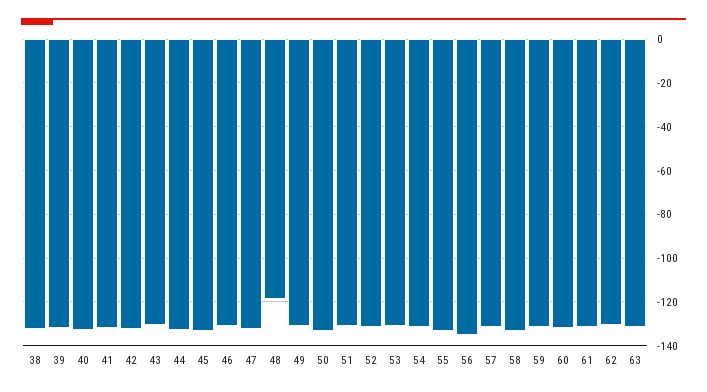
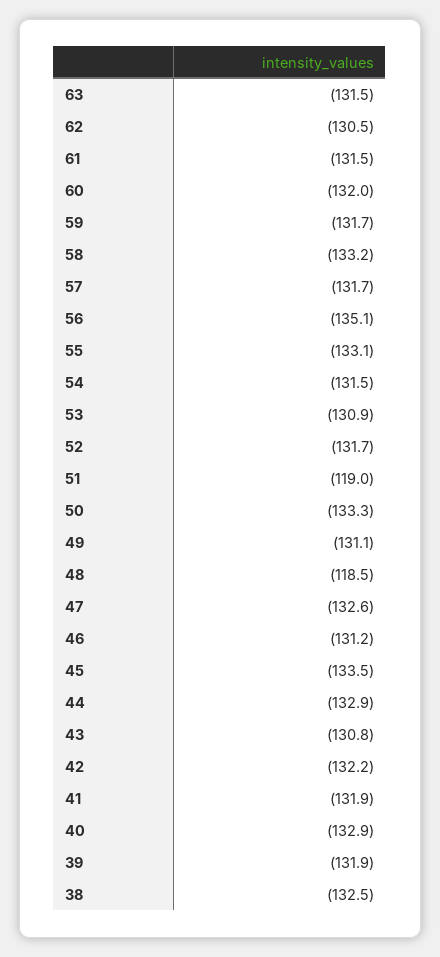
  {
    "38": -132.5,
    "39": -131.9,
    "40": -132.9,
    "41": -131.9,
    "42": -132.2,
    "43": -130.8,
    "44": -132.9,
    "45": -133.5,
    "46": -131.2,
    "47": -132.6,
    "48": -118.5,
    "49": -131.1,
    "50": -133.3,
-   "51": -130,
+   "51": -119,
    "52": -131.7,
    "53": -130.9,
    "54": -131.5,
    "55": -133.1,
    "56": -135.1,
    "57": -131.7,
    "58": -133.2,
    "59": -131.7,
    "60": -132,
    "61": -131.5,
    "62": -130.5,
    "63": -131.5
  }

